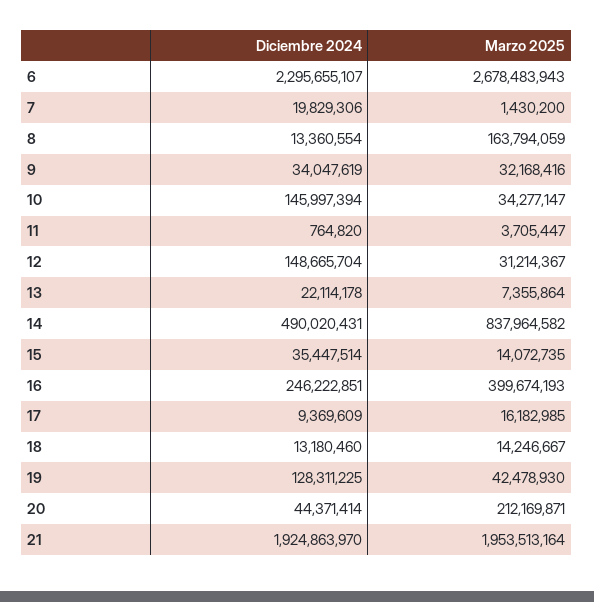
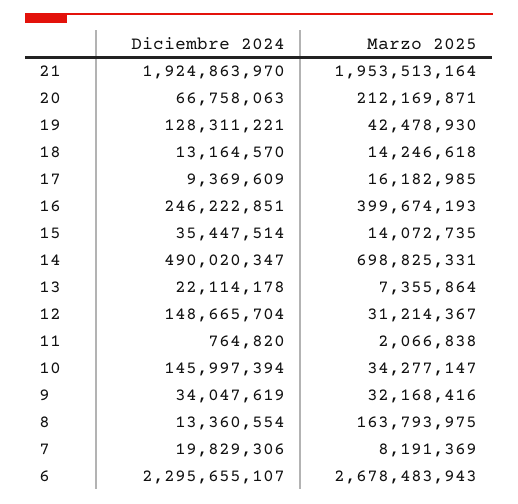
  {
    "Diciembre 2024": {
      "6": 2295655107,
      "7": 19829306,
      "8": 13360554,
      "9": 34047619,
      "10": 145997394,
      "11": 764820,
      "12": 148665704,
      "13": 22114178,
-     "14": 490020431,
+     "14": 490020347,
      "15": 35447514,
      "16": 246222851,
      "17": 9369609,
-     "18": 13180460,
+     "18": 13164570,
-     "19": 128311225,
+     "19": 128311221,
-     "20": 44371414,
+     "20": 66758063,
      "21": 1924863970
    },
    "Marzo 2025": {
      "6": 2678483943,
-     "7": 1430200,
+     "7": 8191369,
-     "8": 163794059,
+     "8": 163793975,
      "9": 32168416,
      "10": 34277147,
-     "11": 3705447,
+     "11": 2066838,
      "12": 31214367,
      "13": 7355864,
-     "14": 837964582,
+     "14": 698825331,
      "15": 14072735,
      "16": 399674193,
      "17": 16182985,
-     "18": 14246667,
+     "18": 14246618,
      "19": 42478930,
      "20": 212169871,
      "21": 1953513164
    }
  }

